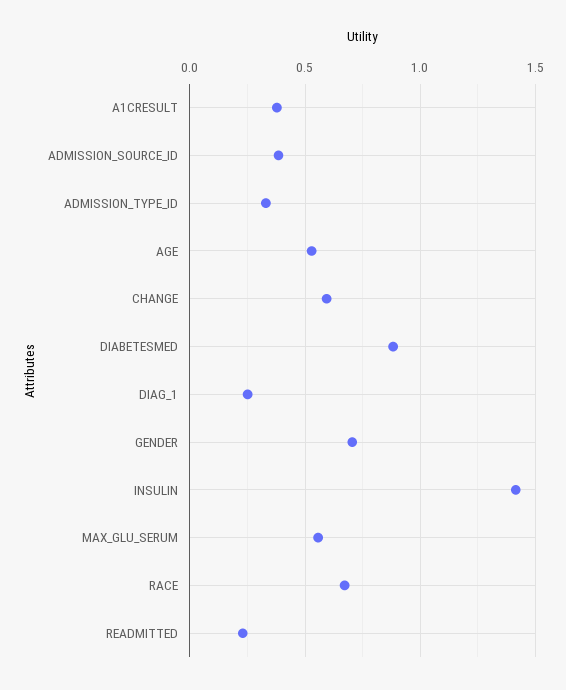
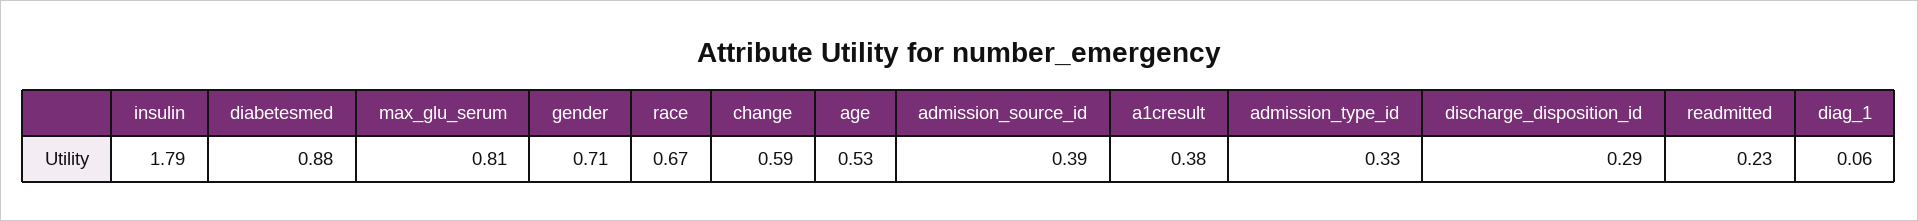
  {
    "A1CRESULT": 0.38,
    "ADMISSION_SOURCE_ID": 0.39,
    "ADMISSION_TYPE_ID": 0.33,
    "AGE": 0.53,
    "CHANGE": 0.59,
    "DIABETESMED": 0.88,
-   "DIAG_1": 0.25,
+   "DIAG_1": 0.06,
    "GENDER": 0.71,
-   "INSULIN": 1.4,
+   "INSULIN": 1.79,
-   "MAX_GLU_SERUM": 0.55,
+   "MAX_GLU_SERUM": 0.81,
    "RACE": 0.67,
-   "READMITTED": 0.23
+   "READMITTED": 0.23,
+   "discharge_disposition_id": 0.29
  }

